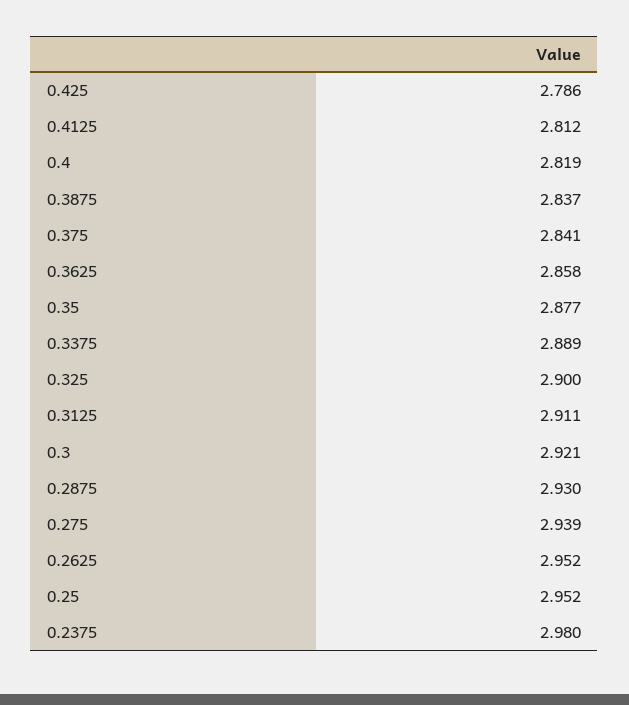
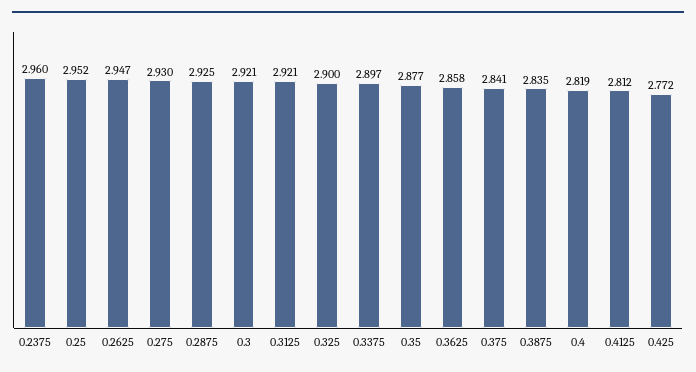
  {
-   "0.425": 2.786,
+   "0.425": 2.772,
    "0.4125": 2.812,
    "0.4": 2.819,
-   "0.3875": 2.837,
+   "0.3875": 2.835,
    "0.375": 2.841,
    "0.3625": 2.858,
    "0.35": 2.877,
-   "0.3375": 2.889,
+   "0.3375": 2.897,
    "0.325": 2.9,
-   "0.3125": 2.911,
+   "0.3125": 2.921,
    "0.3": 2.921,
-   "0.2875": 2.93,
+   "0.2875": 2.925,
-   "0.275": 2.939,
+   "0.275": 2.93,
-   "0.2625": 2.952,
+   "0.2625": 2.947,
    "0.25": 2.952,
-   "0.2375": 2.98
+   "0.2375": 2.96
  }

